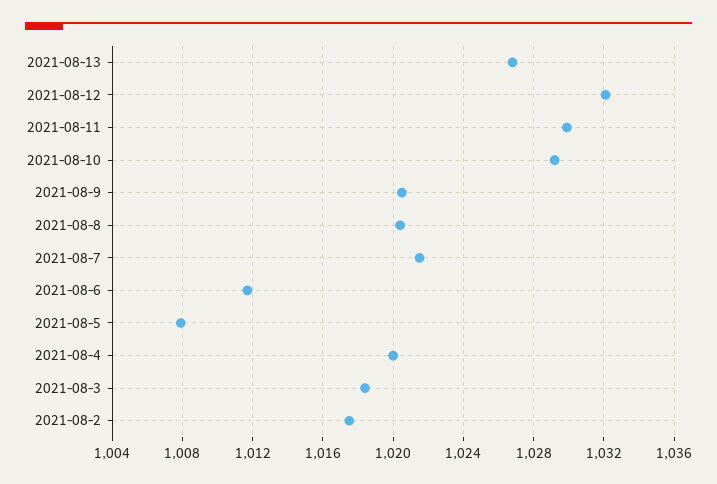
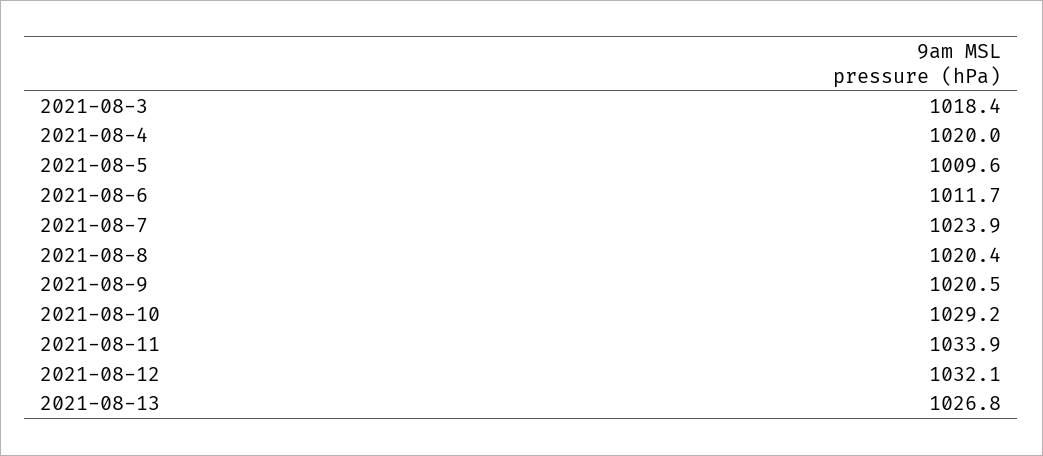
  {
    "2021-08-13": 1026.8,
    "2021-08-12": 1032.1,
-   "2021-08-11": 1030,
+   "2021-08-11": 1033.9,
    "2021-08-10": 1029.2,
    "2021-08-9": 1020.5,
    "2021-08-8": 1020.4,
-   "2021-08-7": 1021.5,
+   "2021-08-7": 1023.9,
    "2021-08-6": 1011.7,
-   "2021-08-5": 1008,
+   "2021-08-5": 1009.6,
    "2021-08-4": 1020,
-   "2021-08-3": 1018.4,
+   "2021-08-3": 1018.4
-   "2021-08-2": 1017.5
  }

